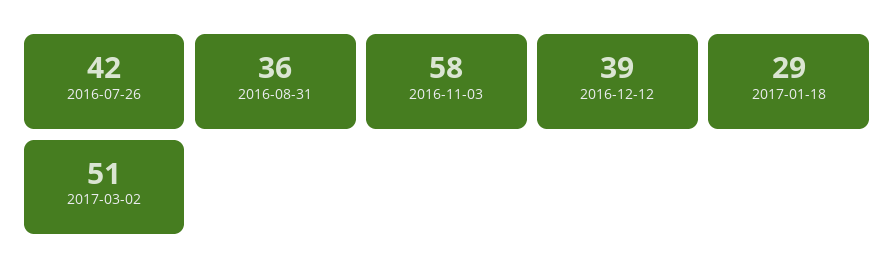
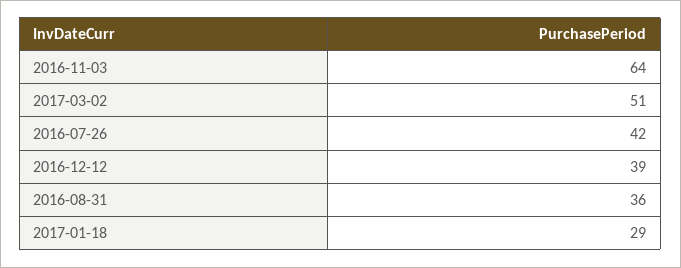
  {
    "2016-07-26": 42,
    "2016-08-31": 36,
-   "2016-11-03": 58,
+   "2016-11-03": 64,
    "2016-12-12": 39,
    "2017-01-18": 29,
    "2017-03-02": 51
  }

